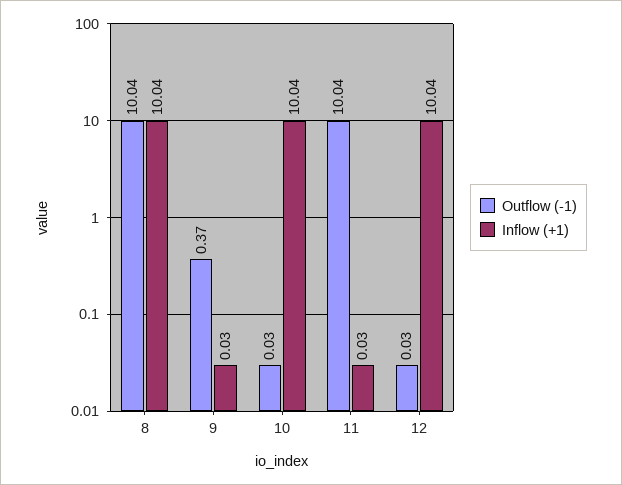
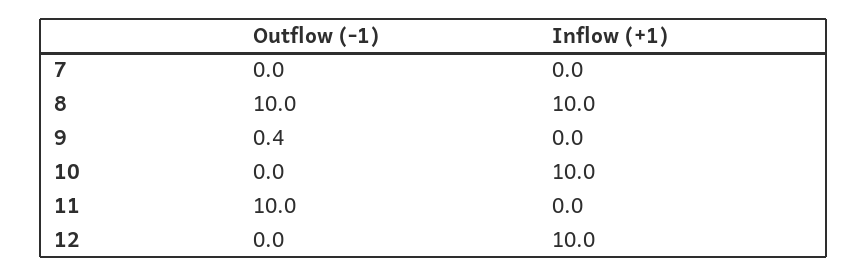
  {
    "Outflow (-1)": {
      "8": 10.04,
      "9": 0.37,
      "10": 0.03,
      "11": 10.04,
-     "12": 0.03
+     "12": 0.03,
+     "7": 0
    },
    "Inflow (+1)": {
      "8": 10.04,
      "9": 0.03,
      "10": 10.04,
      "11": 0.03,
-     "12": 10.04
+     "12": 10.04,
+     "7": 0
    }
  }

